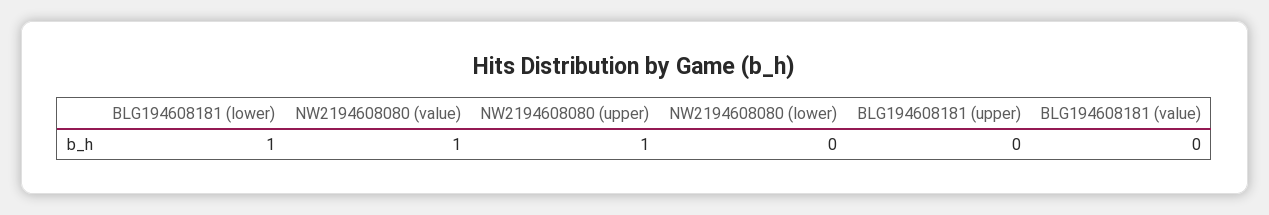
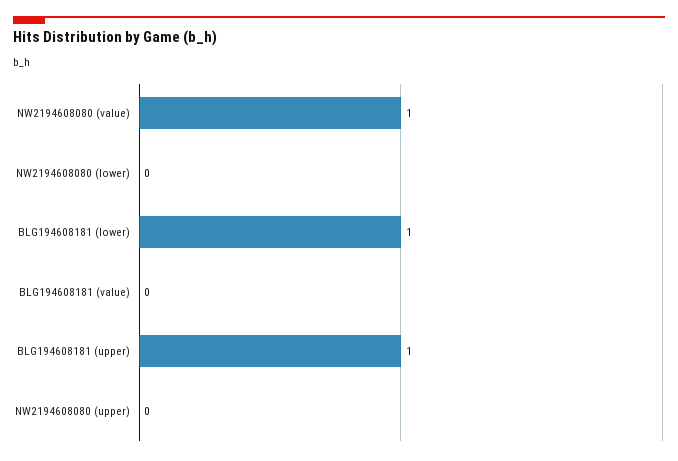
  {
    "BLG194608181 (lower)": 1,
    "NW2194608080 (value)": 1,
-   "NW2194608080 (upper)": 1,
+   "NW2194608080 (upper)": 0,
    "NW2194608080 (lower)": 0,
-   "BLG194608181 (upper)": 0,
+   "BLG194608181 (upper)": 1,
    "BLG194608181 (value)": 0
  }

